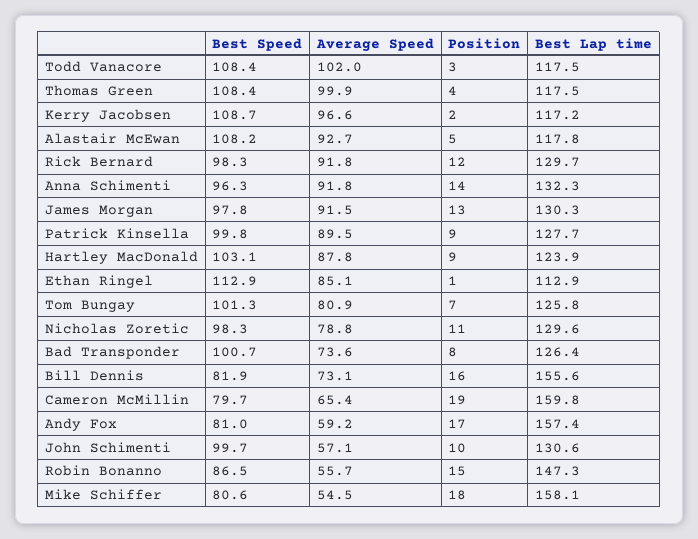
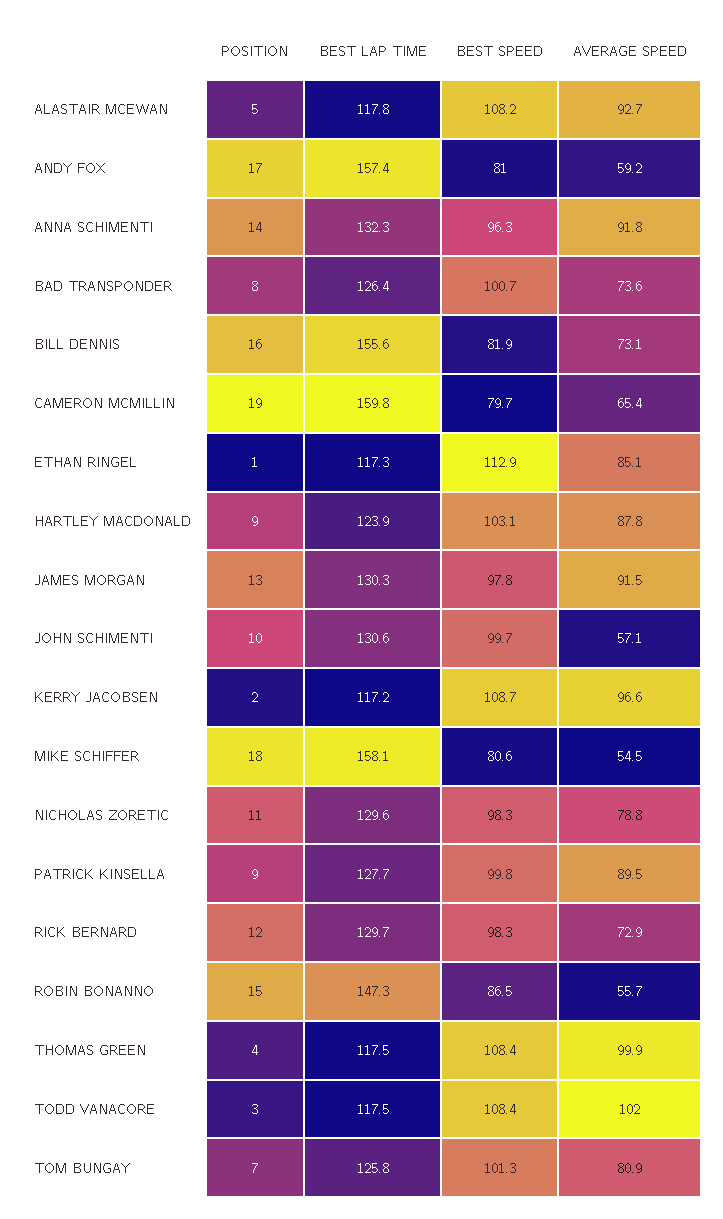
  {
    "Best Speed": {
      "Todd Vanacore": 108.4,
      "Thomas Green": 108.4,
      "Kerry Jacobsen": 108.7,
      "Alastair McEwan": 108.2,
      "Rick Bernard": 98.3,
      "Anna Schimenti": 96.3,
      "James Morgan": 97.8,
      "Patrick Kinsella": 99.8,
      "Hartley MacDonald": 103.1,
      "Ethan Ringel": 112.9,
      "Tom Bungay": 101.3,
      "Nicholas Zoretic": 98.3,
      "Bad Transponder": 100.7,
      "Bill Dennis": 81.9,
      "Cameron McMillin": 79.7,
      "Andy Fox": 81,
      "John Schimenti": 99.7,
      "Robin Bonanno": 86.5,
      "Mike Schiffer": 80.6
    },
    "Average Speed": {
      "Todd Vanacore": 102,
      "Thomas Green": 99.9,
      "Kerry Jacobsen": 96.6,
      "Alastair McEwan": 92.7,
-     "Rick Bernard": 91.8,
+     "Rick Bernard": 72.9,
      "Anna Schimenti": 91.8,
      "James Morgan": 91.5,
      "Patrick Kinsella": 89.5,
      "Hartley MacDonald": 87.8,
      "Ethan Ringel": 85.1,
      "Tom Bungay": 80.9,
      "Nicholas Zoretic": 78.8,
      "Bad Transponder": 73.6,
      "Bill Dennis": 73.1,
      "Cameron McMillin": 65.4,
      "Andy Fox": 59.2,
      "John Schimenti": 57.1,
      "Robin Bonanno": 55.7,
      "Mike Schiffer": 54.5
    },
    "Position": {
      "Todd Vanacore": 3,
      "Thomas Green": 4,
      "Kerry Jacobsen": 2,
      "Alastair McEwan": 5,
      "Rick Bernard": 12,
      "Anna Schimenti": 14,
      "James Morgan": 13,
      "Patrick Kinsella": 9,
      "Hartley MacDonald": 9,
      "Ethan Ringel": 1,
      "Tom Bungay": 7,
      "Nicholas Zoretic": 11,
      "Bad Transponder": 8,
      "Bill Dennis": 16,
      "Cameron McMillin": 19,
      "Andy Fox": 17,
      "John Schimenti": 10,
      "Robin Bonanno": 15,
      "Mike Schiffer": 18
    },
    "Best Lap time": {
      "Todd Vanacore": 117.5,
      "Thomas Green": 117.5,
      "Kerry Jacobsen": 117.2,
      "Alastair McEwan": 117.8,
      "Rick Bernard": 129.7,
      "Anna Schimenti": 132.3,
      "James Morgan": 130.3,
      "Patrick Kinsella": 127.7,
      "Hartley MacDonald": 123.9,
-     "Ethan Ringel": 112.9,
+     "Ethan Ringel": 117.3,
      "Tom Bungay": 125.8,
      "Nicholas Zoretic": 129.6,
      "Bad Transponder": 126.4,
      "Bill Dennis": 155.6,
      "Cameron McMillin": 159.8,
      "Andy Fox": 157.4,
      "John Schimenti": 130.6,
      "Robin Bonanno": 147.3,
      "Mike Schiffer": 158.1
    }
  }

